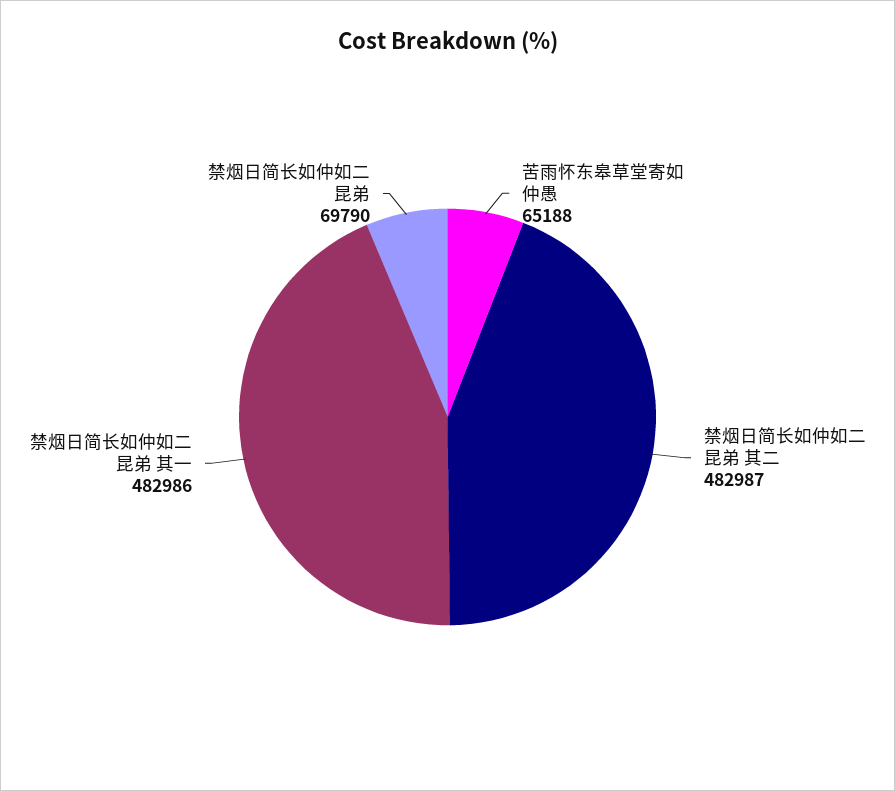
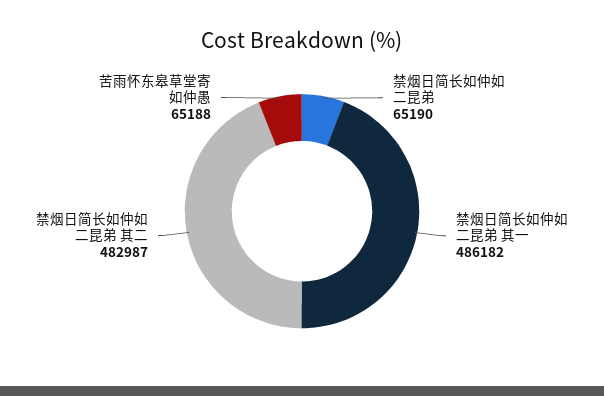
  {
    "苦雨怀东皋草堂寄如仲愚": 65188,
    "禁烟日简长如仲如二昆弟 其二": 482987,
-   "禁烟日简长如仲如二昆弟 其一": 482986,
+   "禁烟日简长如仲如二昆弟 其一": 486182,
-   "禁烟日简长如仲如二昆弟": 69790
+   "禁烟日简长如仲如二昆弟": 65190
  }

